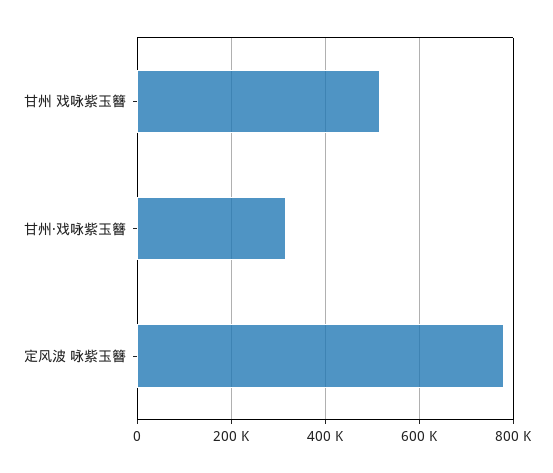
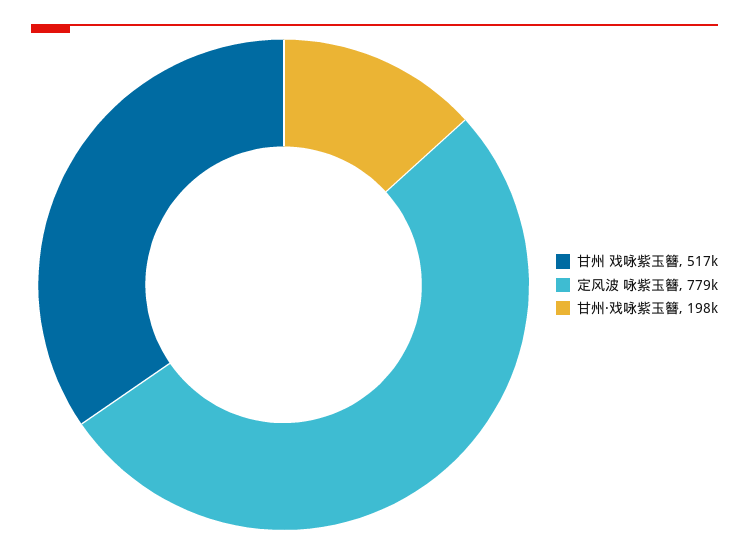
  {
    "甘州 戏咏紫玉簪": 517000,
-   "甘州·戏咏紫玉簪": 320000,
+   "甘州·戏咏紫玉簪": 198000,
    "定风波 咏紫玉簪": 779000
  }

